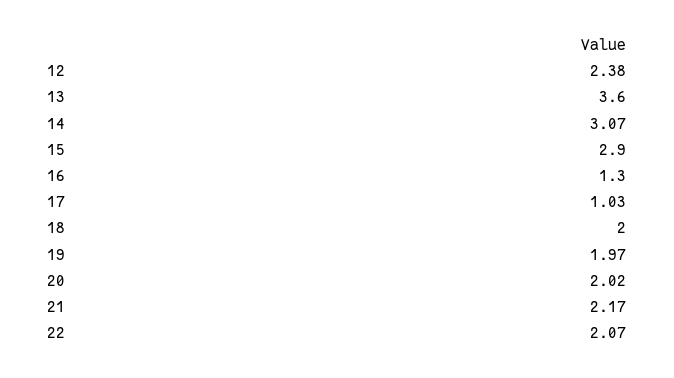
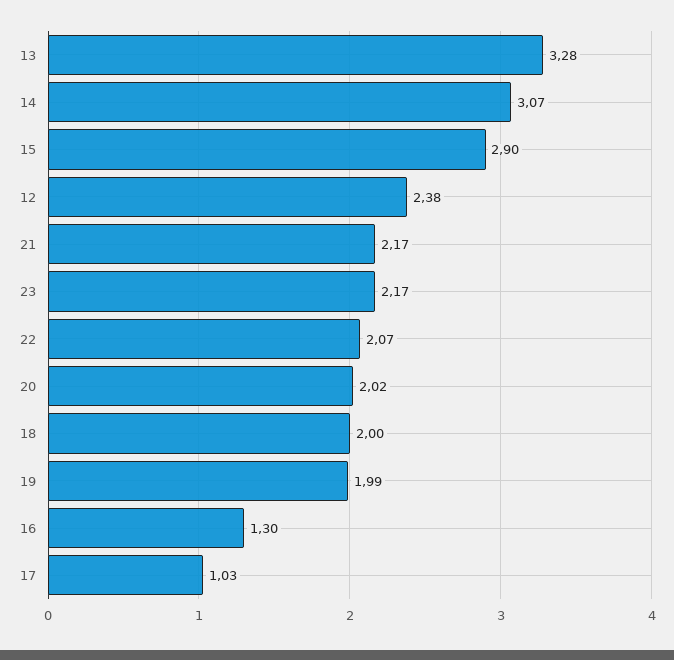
  {
    "12": 2.38,
-   "13": 3.6,
+   "13": 3.28,
    "14": 3.07,
    "15": 2.9,
    "16": 1.3,
    "17": 1.03,
    "18": 2,
-   "19": 1.97,
+   "19": 1.99,
    "20": 2.02,
    "21": 2.17,
-   "22": 2.07
+   "22": 2.07,
+   "23": 2.17
  }

